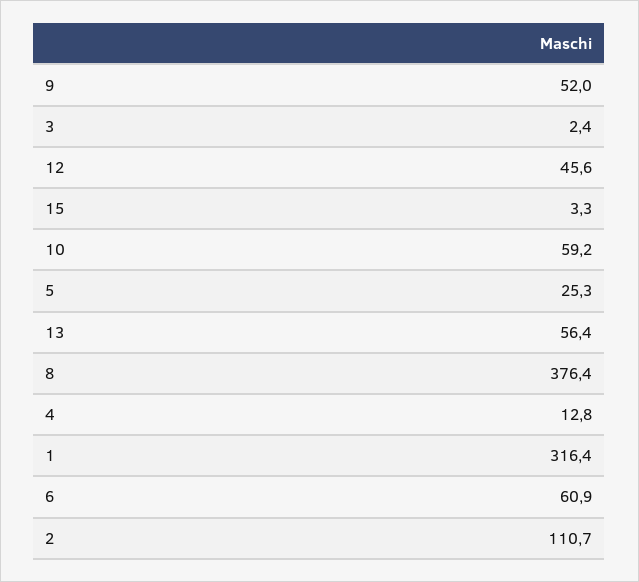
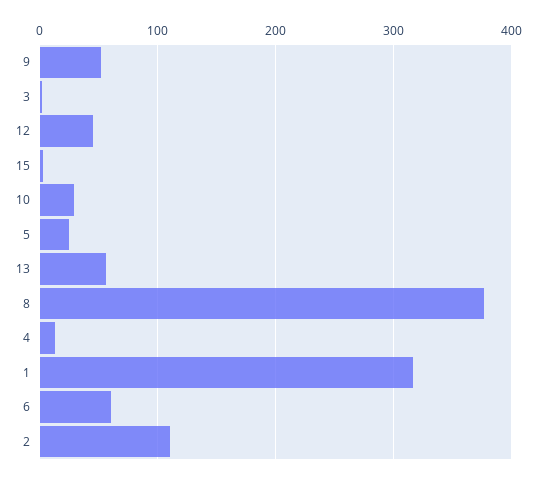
  {
    "9": 52,
    "3": 2.4,
    "12": 45.6,
    "15": 3.3,
-   "10": 59.2,
+   "10": 30,
    "5": 25.3,
    "13": 56.4,
    "8": 376.4,
    "4": 12.8,
    "1": 316.4,
    "6": 60.9,
    "2": 110.7
  }

